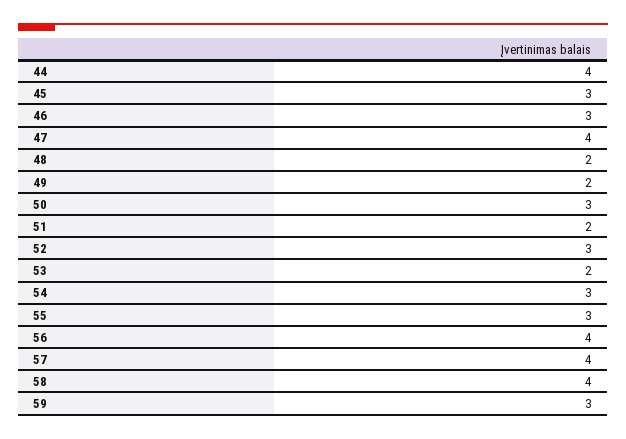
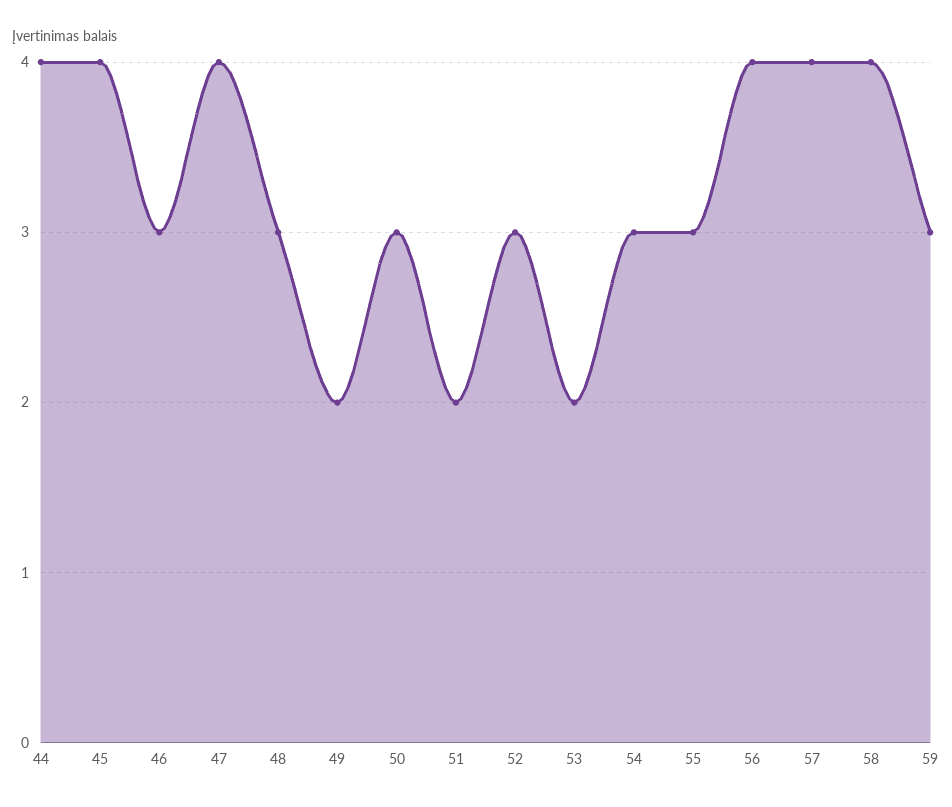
  {
    "44": 4,
-   "45": 3,
+   "45": 4,
    "46": 3,
    "47": 4,
-   "48": 2,
+   "48": 3,
    "49": 2,
    "50": 3,
    "51": 2,
    "52": 3,
    "53": 2,
    "54": 3,
    "55": 3,
    "56": 4,
    "57": 4,
    "58": 4,
    "59": 3
  }

